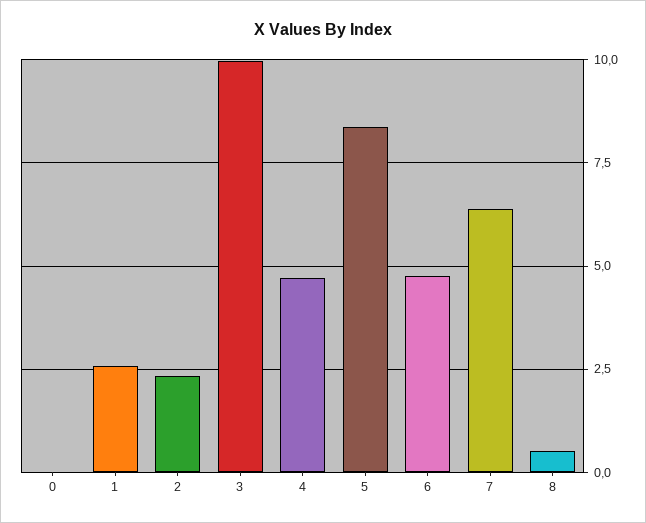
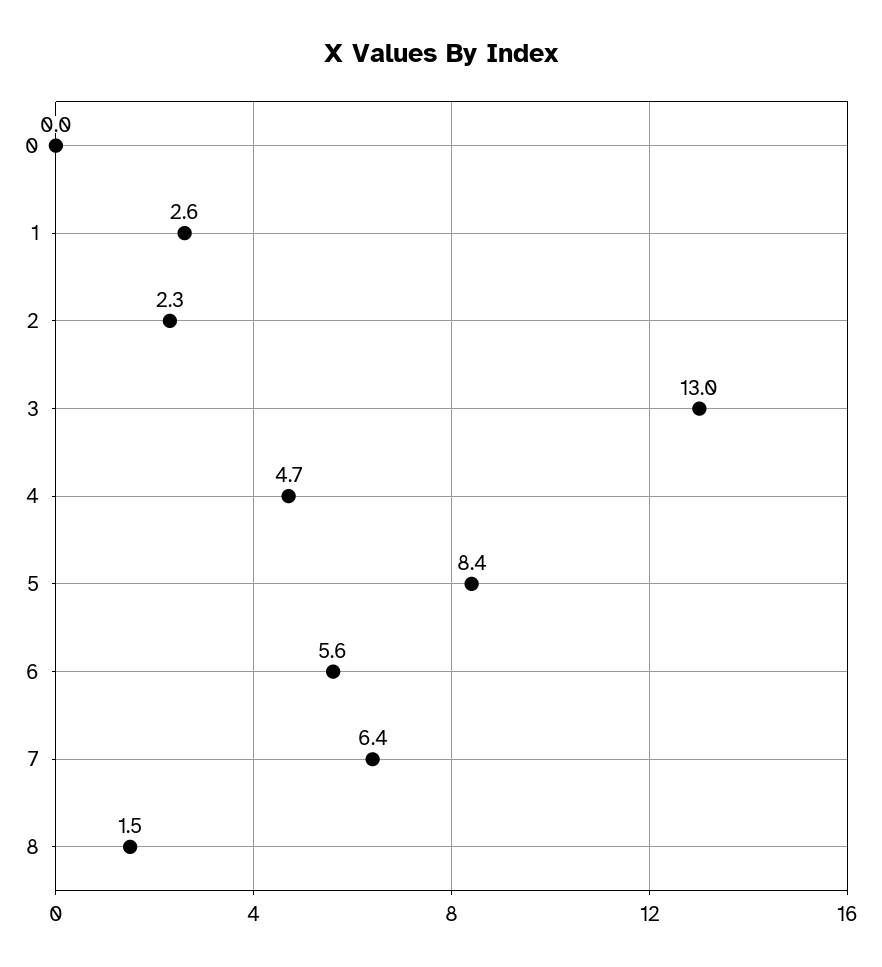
  {
    "0": 0,
    "1": 2.6,
    "2": 2.3,
-   "3": 10,
+   "3": 13,
    "4": 4.7,
    "5": 8.4,
-   "6": 4.75,
+   "6": 5.6,
    "7": 6.4,
-   "8": 0.5
+   "8": 1.5
  }

